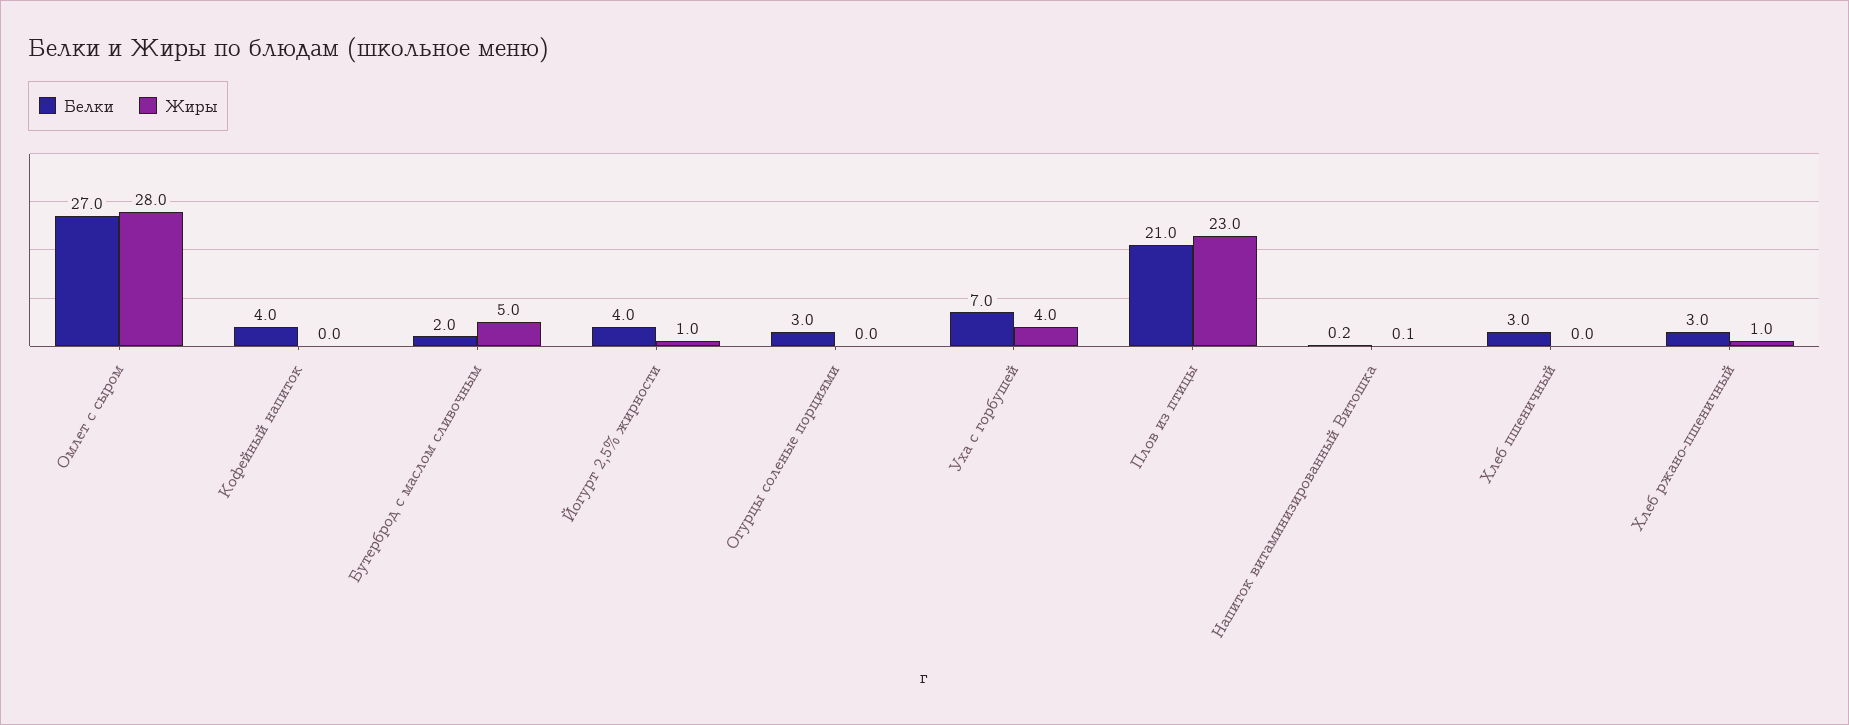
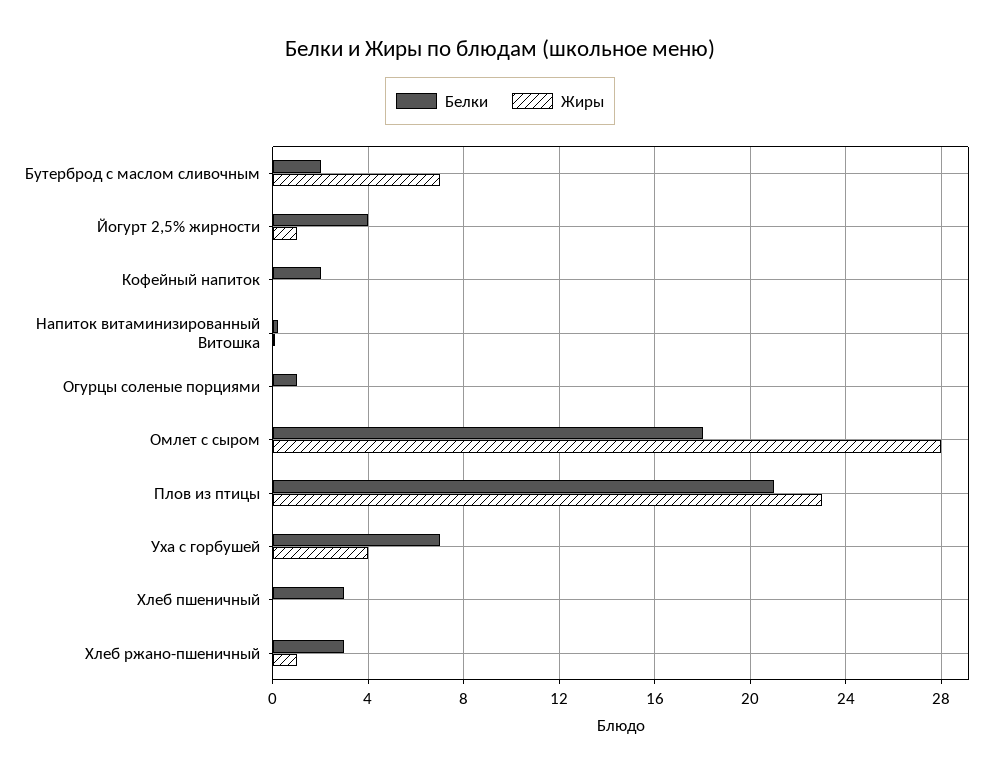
  {
    "Белки": {
-     "Омлет с сыром": 27,
+     "Омлет с сыром": 18,
-     "Кофейный напиток": 4,
+     "Кофейный напиток": 2,
      "Бутерброд с маслом сливочным": 2,
      "Йогурт 2,5% жирности": 4,
-     "Огурцы соленые порциями": 3,
+     "Огурцы соленые порциями": 1,
      "Уха с горбушей": 7,
      "Плов из птицы": 21,
      "Напиток витаминизированный Витошка": 0.2,
      "Хлеб пшеничный": 3,
      "Хлеб ржано-пшеничный": 3
    },
    "Жиры": {
      "Омлет с сыром": 28,
      "Кофейный напиток": 0,
-     "Бутерброд с маслом сливочным": 5,
+     "Бутерброд с маслом сливочным": 7,
      "Йогурт 2,5% жирности": 1,
      "Огурцы соленые порциями": 0,
      "Уха с горбушей": 4,
      "Плов из птицы": 23,
      "Напиток витаминизированный Витошка": 0.1,
      "Хлеб пшеничный": 0,
      "Хлеб ржано-пшеничный": 1
    }
  }

